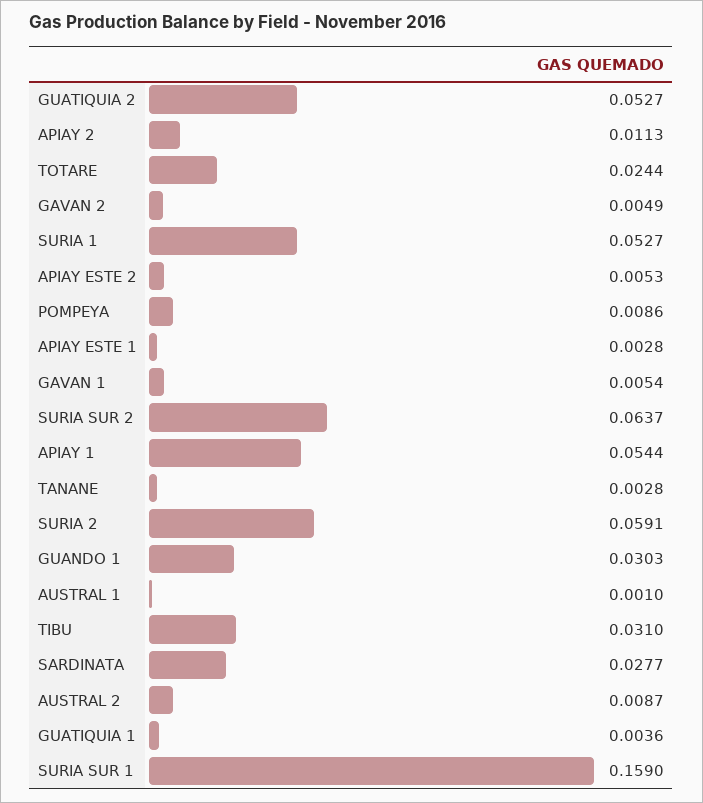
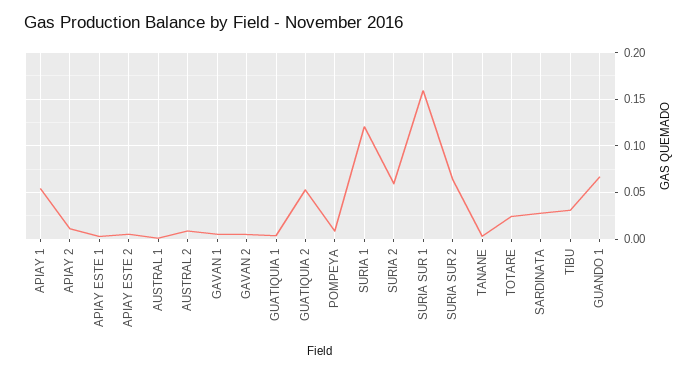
  {
    "GUATIQUIA 2": 0.0527,
    "APIAY 2": 0.0113,
    "TOTARE": 0.0244,
    "GAVAN 2": 0.0049,
-   "SURIA 1": 0.0527,
+   "SURIA 1": 0.12,
    "APIAY ESTE 2": 0.0053,
    "POMPEYA": 0.0086,
    "APIAY ESTE 1": 0.0028,
    "GAVAN 1": 0.0054,
    "SURIA SUR 2": 0.0637,
    "APIAY 1": 0.0544,
    "TANANE": 0.0028,
    "SURIA 2": 0.0591,
-   "GUANDO 1": 0.0303,
+   "GUANDO 1": 0.07,
    "AUSTRAL 1": 0.001,
    "TIBU": 0.031,
    "SARDINATA": 0.0277,
    "AUSTRAL 2": 0.0087,
    "GUATIQUIA 1": 0.0036,
    "SURIA SUR 1": 0.159
  }

